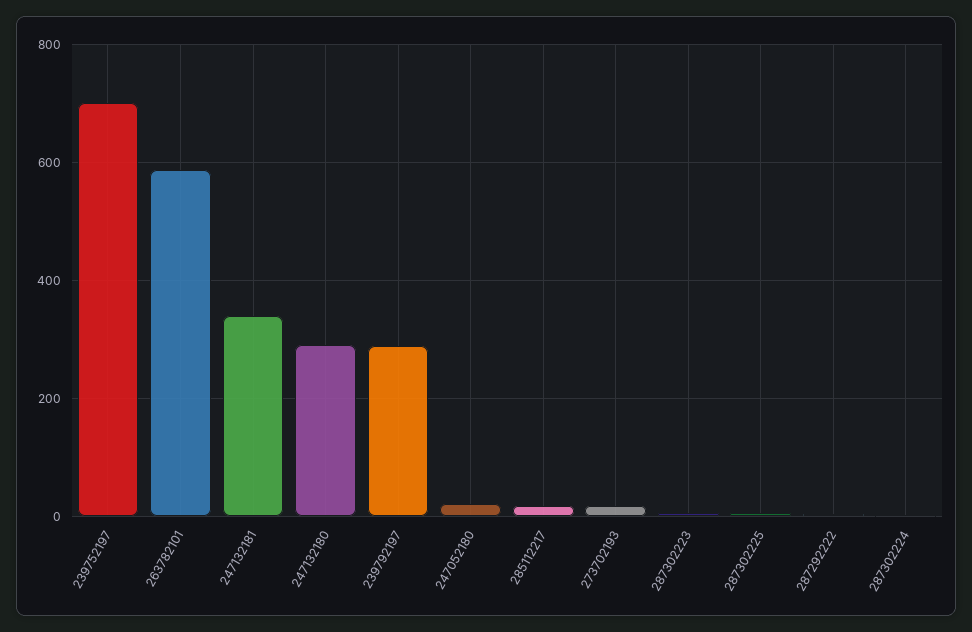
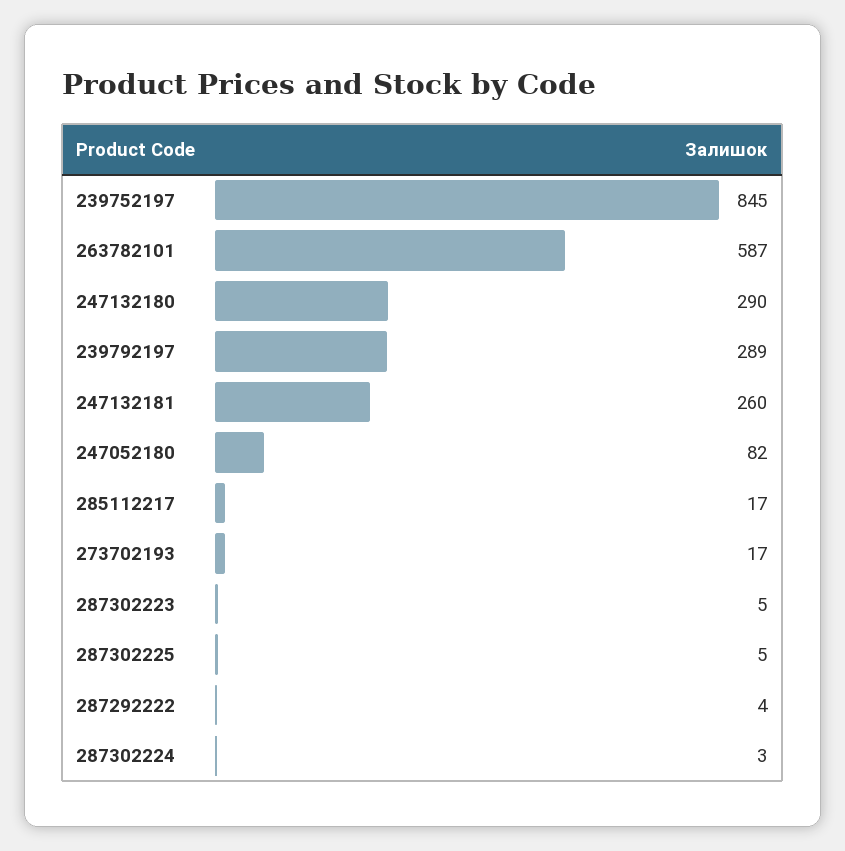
  {
-   "239752197": 700,
+   "239752197": 845,
    "263782101": 587,
-   "247132181": 340,
+   "247132181": 260,
    "247132180": 290,
    "239792197": 289,
-   "247052180": 20,
+   "247052180": 82,
    "285112217": 17,
    "273702193": 17,
    "287302223": 5,
    "287302225": 5,
    "287292222": 4,
    "287302224": 3
  }

